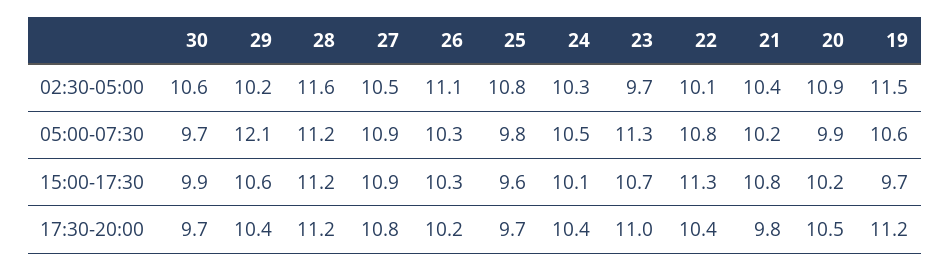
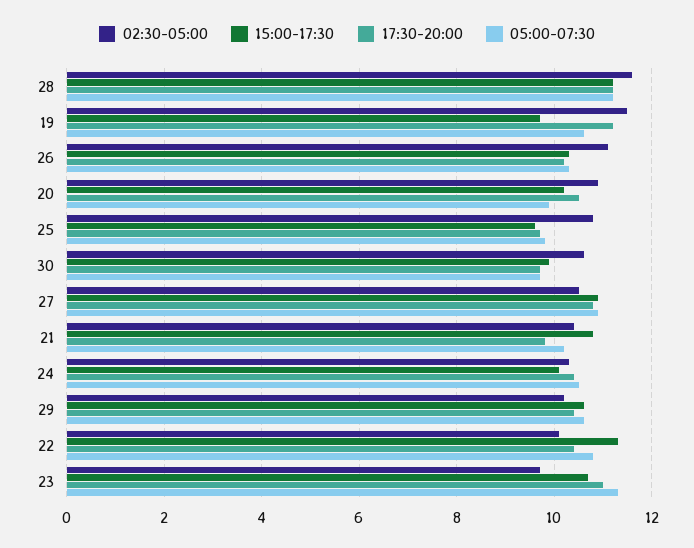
  {
    "02:30-05:00": {
      "30": 10.6,
      "29": 10.2,
      "28": 11.6,
      "27": 10.5,
      "26": 11.1,
      "25": 10.8,
      "24": 10.3,
      "23": 9.7,
      "22": 10.1,
      "21": 10.4,
      "20": 10.9,
      "19": 11.5
    },
    "05:00-07:30": {
      "30": 9.7,
-     "29": 12.1,
+     "29": 10.5,
      "28": 11.2,
      "27": 10.9,
      "26": 10.3,
      "25": 9.8,
      "24": 10.5,
      "23": 11.3,
      "22": 10.8,
      "21": 10.2,
      "20": 9.9,
      "19": 10.6
    },
    "15:00-17:30": {
      "30": 9.9,
      "29": 10.6,
      "28": 11.2,
      "27": 10.9,
      "26": 10.3,
      "25": 9.6,
      "24": 10.1,
      "23": 10.7,
      "22": 11.3,
      "21": 10.8,
      "20": 10.2,
      "19": 9.7
    },
    "17:30-20:00": {
      "30": 9.7,
      "29": 10.4,
      "28": 11.2,
      "27": 10.8,
      "26": 10.2,
      "25": 9.7,
      "24": 10.4,
      "23": 11,
      "22": 10.4,
      "21": 9.8,
      "20": 10.5,
      "19": 11.2
    }
  }

